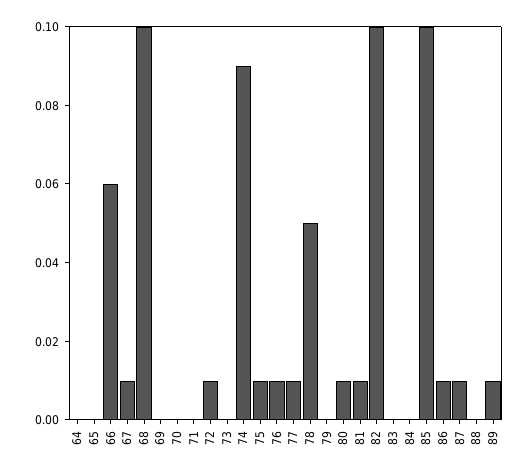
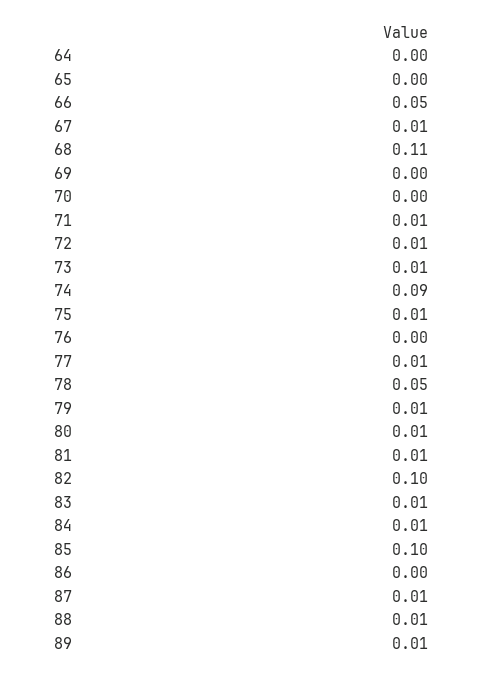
  {
    "64": 0,
    "65": 0,
-   "66": 0.06,
+   "66": 0.05,
    "67": 0.01,
-   "68": 0.1,
+   "68": 0.11,
    "69": 0,
    "70": 0,
-   "71": 0,
+   "71": 0.01,
    "72": 0.01,
-   "73": 0,
+   "73": 0.01,
    "74": 0.09,
    "75": 0.01,
-   "76": 0.01,
+   "76": 0,
    "77": 0.01,
    "78": 0.05,
-   "79": 0,
+   "79": 0.01,
    "80": 0.01,
    "81": 0.01,
    "82": 0.1,
-   "83": 0,
+   "83": 0.01,
-   "84": 0,
+   "84": 0.01,
    "85": 0.1,
-   "86": 0.01,
+   "86": 0,
    "87": 0.01,
-   "88": 0,
+   "88": 0.01,
    "89": 0.01
  }

